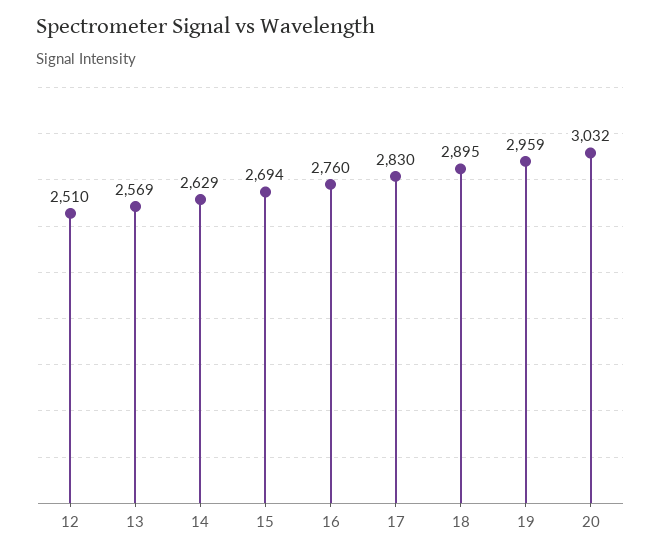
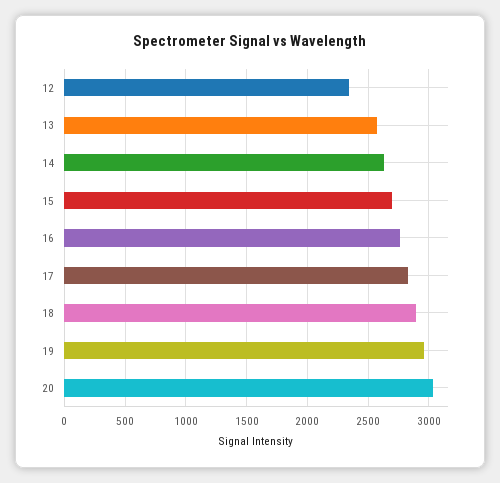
  {
-   "12": 2510,
+   "12": 2350,
    "13": 2569,
    "14": 2629,
    "15": 2694,
    "16": 2760,
    "17": 2830,
    "18": 2895,
    "19": 2959,
    "20": 3032
  }

